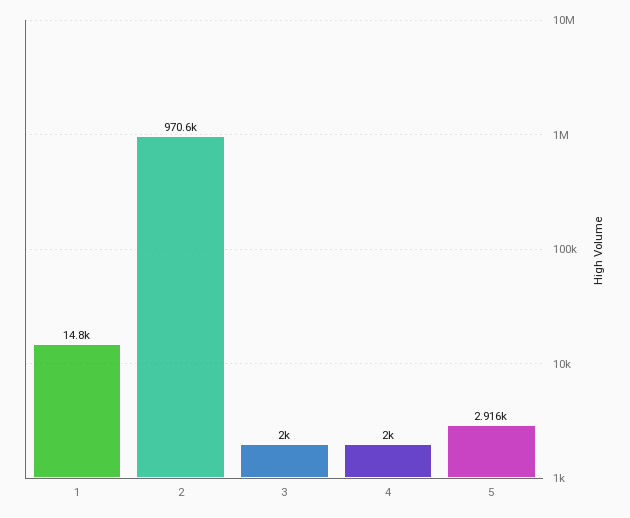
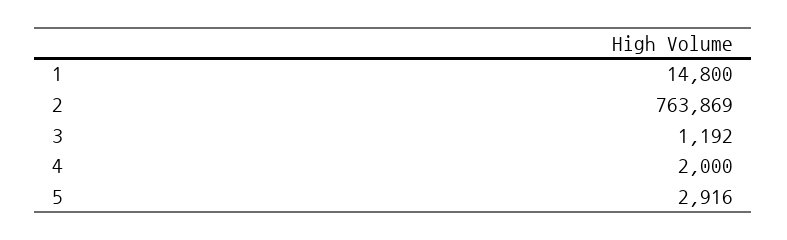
  {
    "1": 14800,
-   "2": 970600,
+   "2": 763869,
-   "3": 2000,
+   "3": 1192,
    "4": 2000,
    "5": 2916
  }

